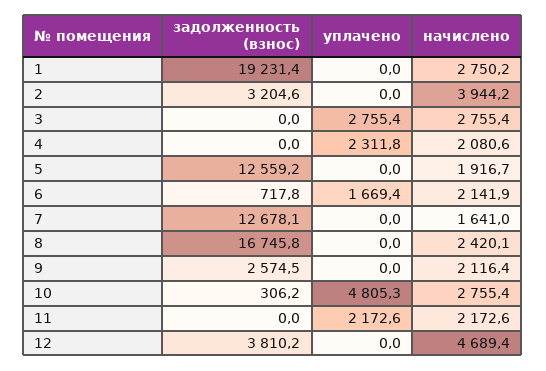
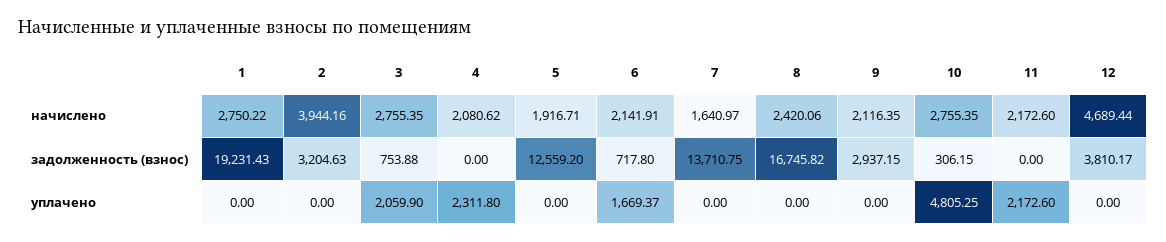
  {
    "задолженность (взнос)": {
      "1": 19231.43,
      "2": 3204.63,
-     "3": 0,
+     "3": 753.88,
      "4": 0,
      "5": 12559.2,
      "6": 717.8,
-     "7": 12678.1,
+     "7": 13710.75,
      "8": 16745.82,
-     "9": 2574.5,
+     "9": 2937.15,
      "10": 306.15,
      "11": 0,
      "12": 3810.17
    },
    "уплачено": {
      "1": 0,
      "2": 0,
-     "3": 2755.4,
+     "3": 2059.9,
      "4": 2311.8,
      "5": 0,
      "6": 1669.37,
      "7": 0,
      "8": 0,
      "9": 0,
      "10": 4805.25,
      "11": 2172.6,
      "12": 0
    },
    "начислено": {
      "1": 2750.22,
      "2": 3944.16,
      "3": 2755.35,
      "4": 2080.62,
      "5": 1916.71,
      "6": 2141.91,
      "7": 1640.97,
      "8": 2420.06,
      "9": 2116.35,
      "10": 2755.35,
      "11": 2172.6,
      "12": 4689.44
    }
  }

